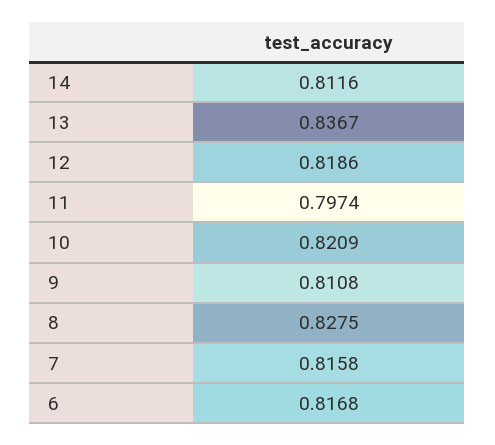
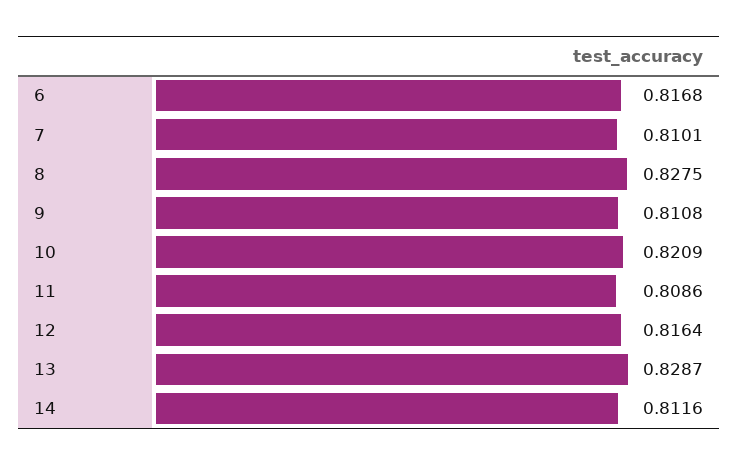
  {
    "14": 0.8116,
-   "13": 0.8367,
+   "13": 0.8287,
-   "12": 0.8186,
+   "12": 0.8164,
-   "11": 0.7974,
+   "11": 0.8086,
    "10": 0.8209,
    "9": 0.8108,
    "8": 0.8275,
-   "7": 0.8158,
+   "7": 0.8101,
    "6": 0.8168
  }

